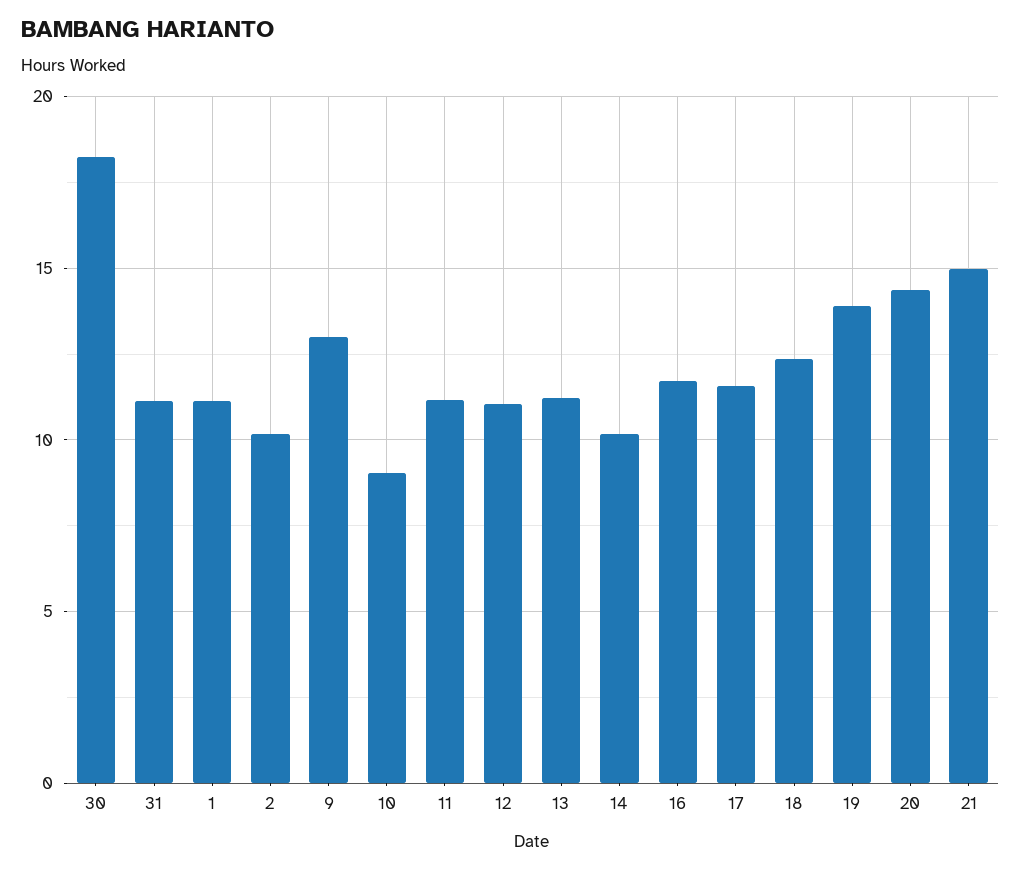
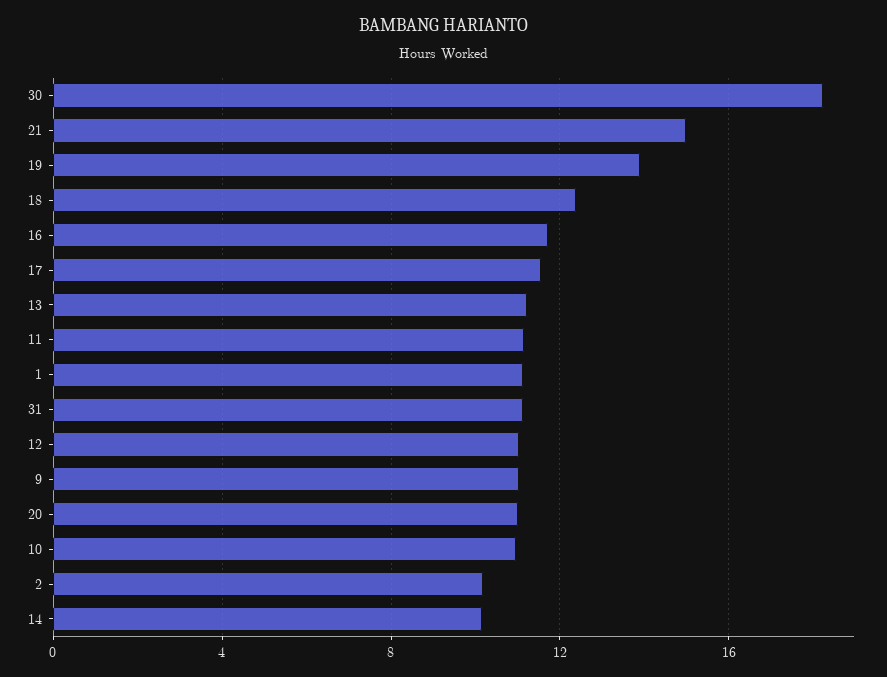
  {
    "30": 18,
    "31": 11,
    "1": 11,
    "2": 10,
-   "9": 13,
+   "9": 11,
-   "10": 9,
+   "10": 11,
    "11": 11,
    "12": 11,
    "13": 11,
    "14": 10,
    "16": 11.5,
    "17": 11.5,
    "18": 12.5,
    "19": 14,
-   "20": 14.5,
+   "20": 11,
    "21": 15
  }

